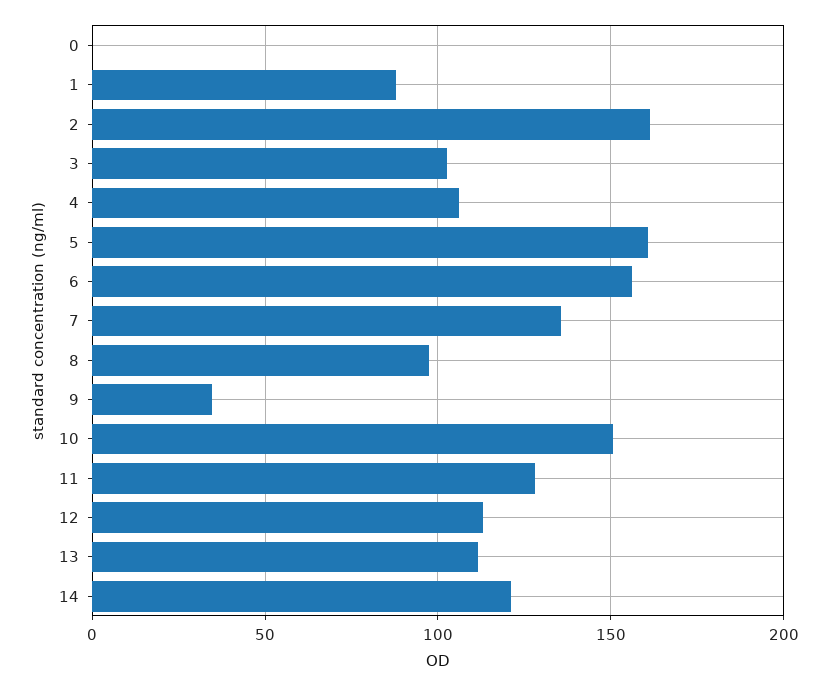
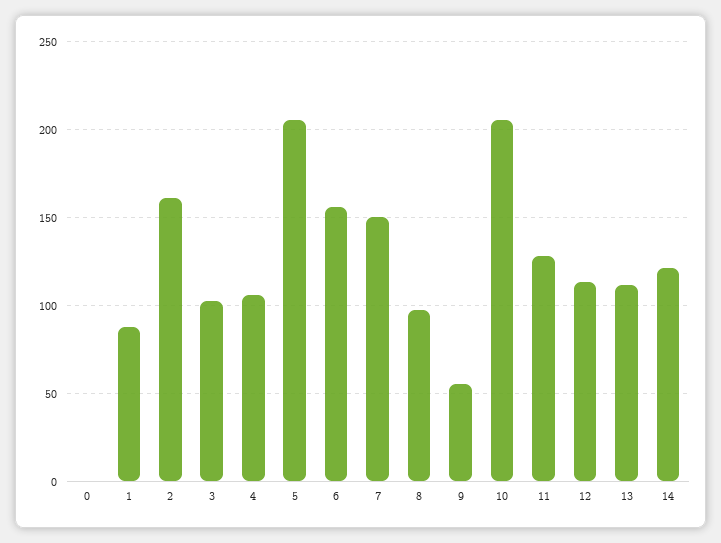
  {
    "0": 0,
    "1": 90,
    "2": 160,
    "3": 105,
    "4": 105,
-   "5": 160,
+   "5": 205,
    "6": 155,
-   "7": 135,
+   "7": 150,
    "8": 100,
-   "9": 35,
+   "9": 55,
-   "10": 150,
+   "10": 205,
    "11": 130,
    "12": 115,
    "13": 110,
    "14": 120
  }

